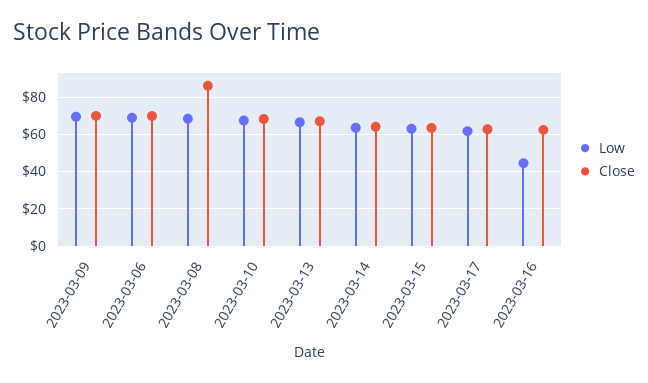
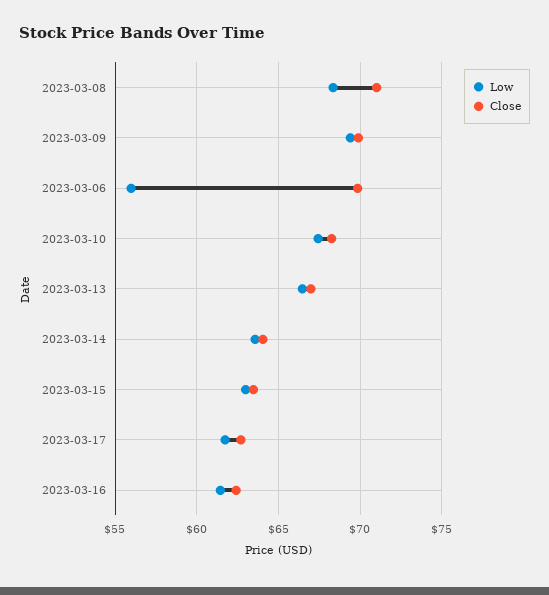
  {
    "Low": {
      "2023-03-09": 69.5,
-     "2023-03-06": 70,
+     "2023-03-06": 56,
      "2023-03-08": 68.5,
      "2023-03-10": 67.5,
      "2023-03-13": 66.5,
      "2023-03-14": 63.5,
      "2023-03-15": 63,
      "2023-03-17": 61.5,
-     "2023-03-16": 45
+     "2023-03-16": 61.5
    },
    "Close": {
      "2023-03-09": 70,
      "2023-03-06": 70,
-     "2023-03-08": 85,
+     "2023-03-08": 71,
      "2023-03-10": 68.5,
      "2023-03-13": 67,
      "2023-03-14": 64,
      "2023-03-15": 63.5,
      "2023-03-17": 62.5,
      "2023-03-16": 62.5
    }
  }

